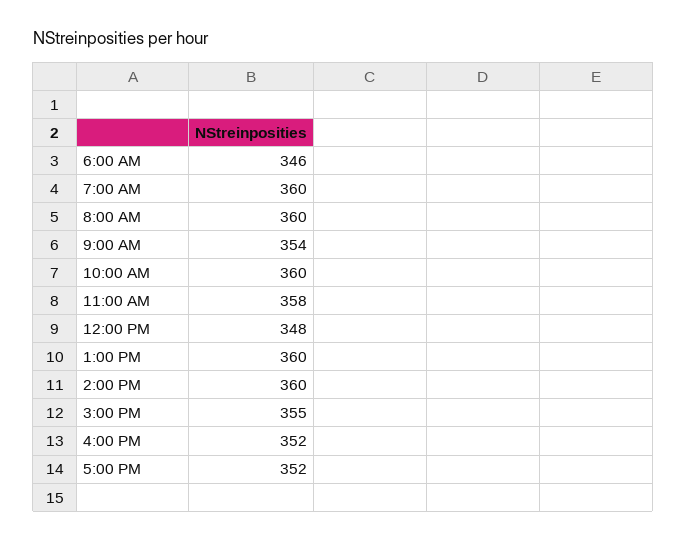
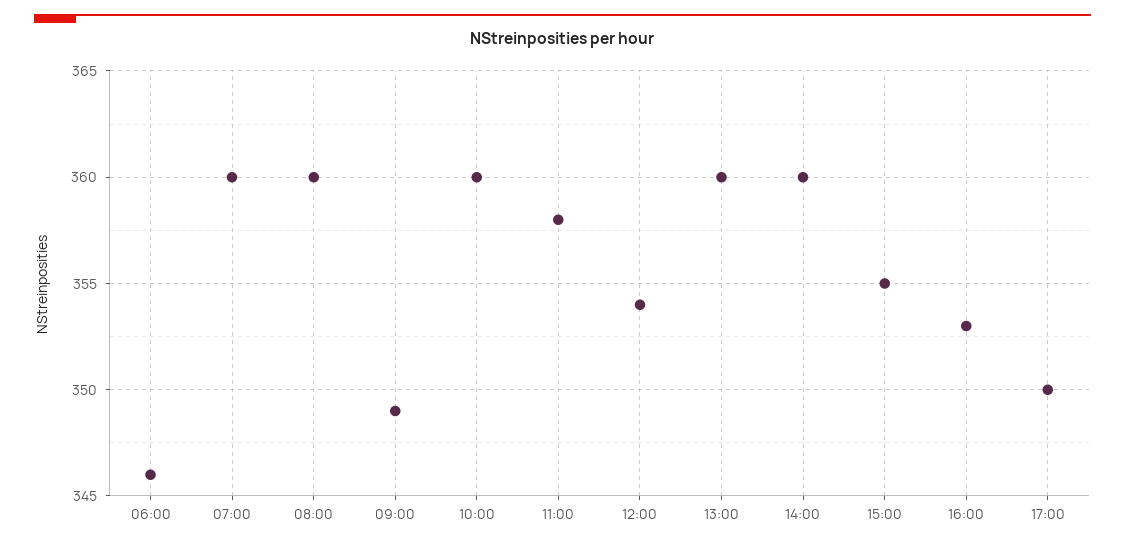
  {
    "6:00 AM": 346,
    "7:00 AM": 360,
    "8:00 AM": 360,
-   "9:00 AM": 354,
+   "9:00 AM": 349,
    "10:00 AM": 360,
    "11:00 AM": 358,
-   "12:00 PM": 348,
+   "12:00 PM": 354,
    "1:00 PM": 360,
    "2:00 PM": 360,
    "3:00 PM": 355,
-   "4:00 PM": 352,
+   "4:00 PM": 353,
-   "5:00 PM": 352
+   "5:00 PM": 350
  }

